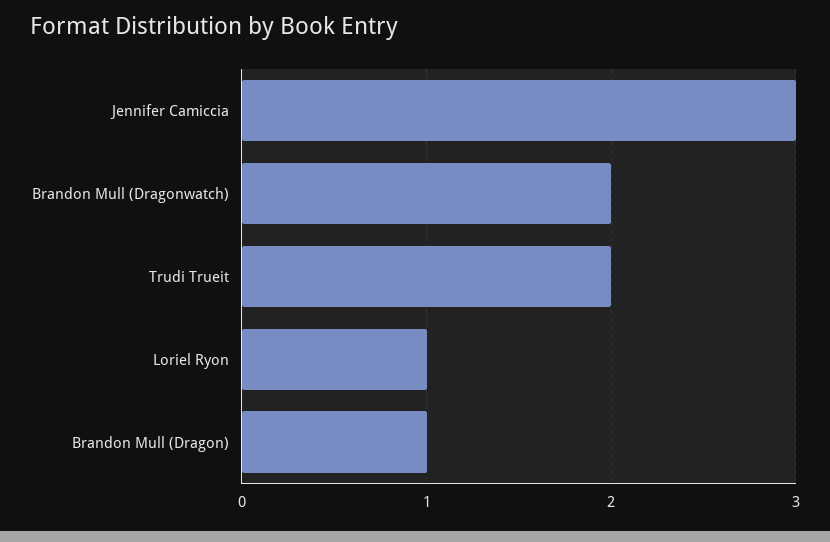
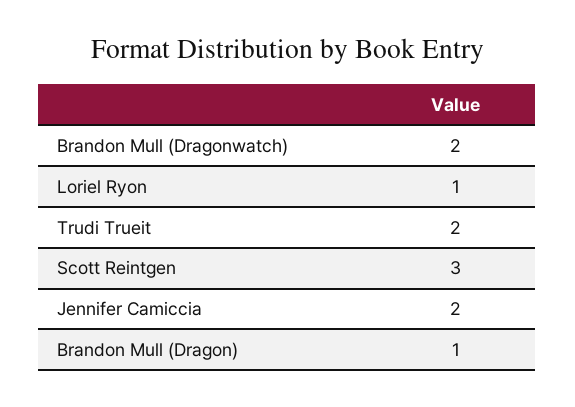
  {
-   "Jennifer Camiccia": 3,
+   "Jennifer Camiccia": 2,
    "Brandon Mull (Dragonwatch)": 2,
    "Trudi Trueit": 2,
    "Loriel Ryon": 1,
-   "Brandon Mull (Dragon)": 1
+   "Brandon Mull (Dragon)": 1,
+   "Scott Reintgen": 3
  }

